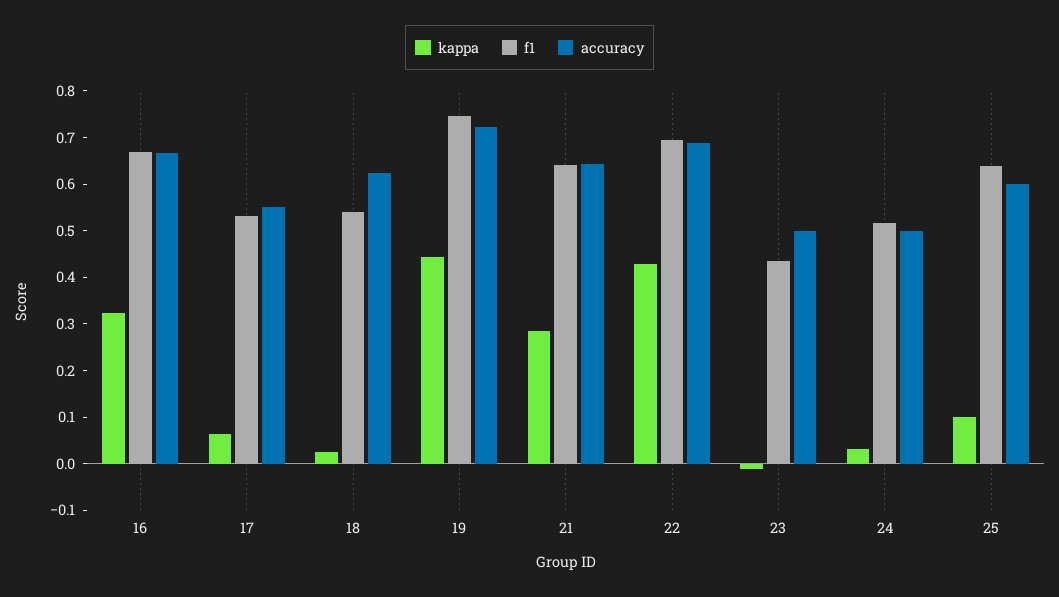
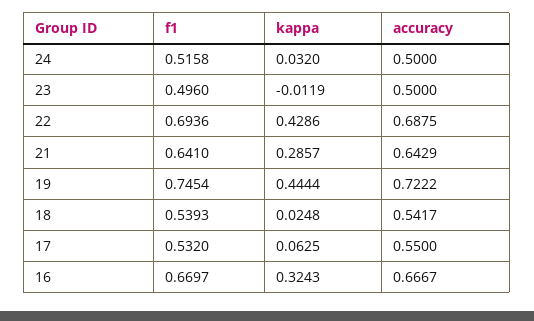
  {
    "kappa": {
      "16": 0.3243,
      "17": 0.0625,
      "18": 0.0248,
      "19": 0.4444,
      "21": 0.2857,
      "22": 0.4286,
      "23": -0.0119,
-     "24": 0.032,
+     "24": 0.032
-     "25": 0.1
    },
    "f1": {
      "16": 0.6697,
      "17": 0.532,
      "18": 0.5393,
      "19": 0.7454,
      "21": 0.641,
      "22": 0.6936,
-     "23": 0.44,
+     "23": 0.496,
-     "24": 0.5158,
+     "24": 0.5158
-     "25": 0.64
    },
    "accuracy": {
      "16": 0.6667,
      "17": 0.55,
-     "18": 0.62,
+     "18": 0.5417,
      "19": 0.7222,
      "21": 0.6429,
      "22": 0.6875,
      "23": 0.5,
-     "24": 0.5,
+     "24": 0.5
-     "25": 0.6
    }
  }

